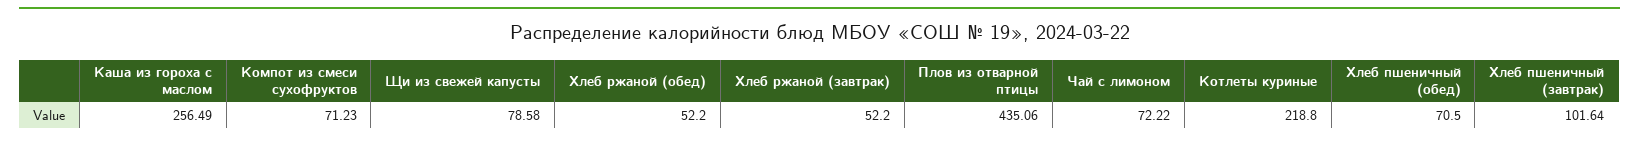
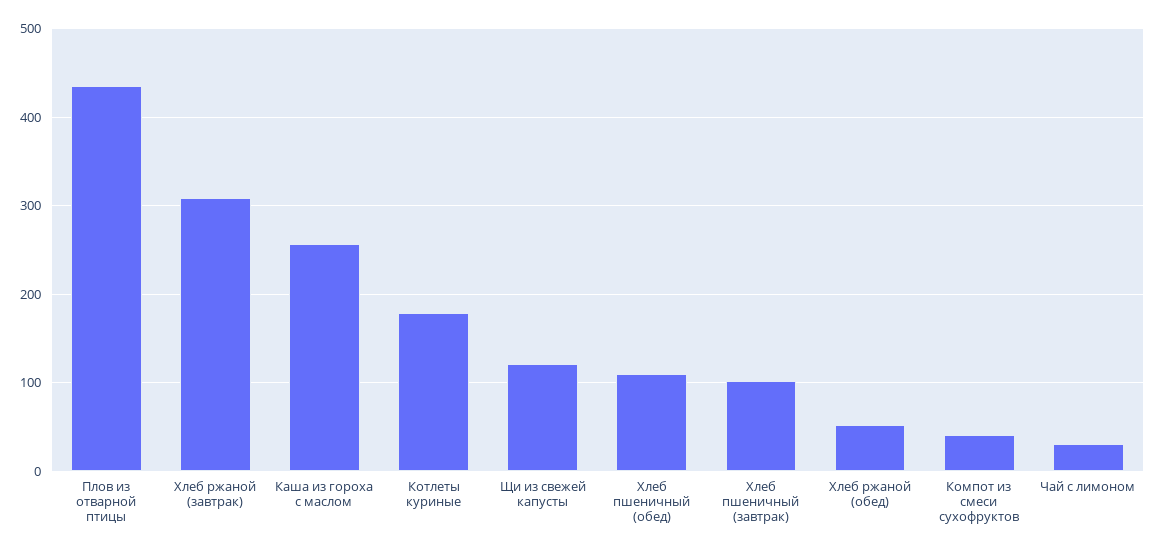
  {
    "Каша из гороха с маслом": 256.49,
-   "Компот из смеси сухофруктов": 71.23,
+   "Компот из смеси сухофруктов": 40,
-   "Щи из свежей капусты": 78.58,
+   "Щи из свежей капусты": 120,
    "Хлеб ржаной (обед)": 52.2,
-   "Хлеб ржаной (завтрак)": 52.2,
+   "Хлеб ржаной (завтрак)": 310,
    "Плов из отварной птицы": 435.06,
-   "Чай с лимоном": 72.22,
+   "Чай с лимоном": 30,
-   "Котлеты куриные": 218.8,
+   "Котлеты куриные": 180,
-   "Хлеб пшеничный (обед)": 70.5,
+   "Хлеб пшеничный (обед)": 110,
    "Хлеб пшеничный (завтрак)": 101.64
  }

